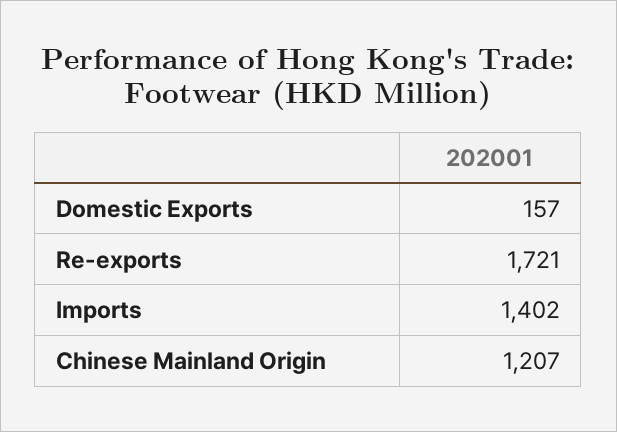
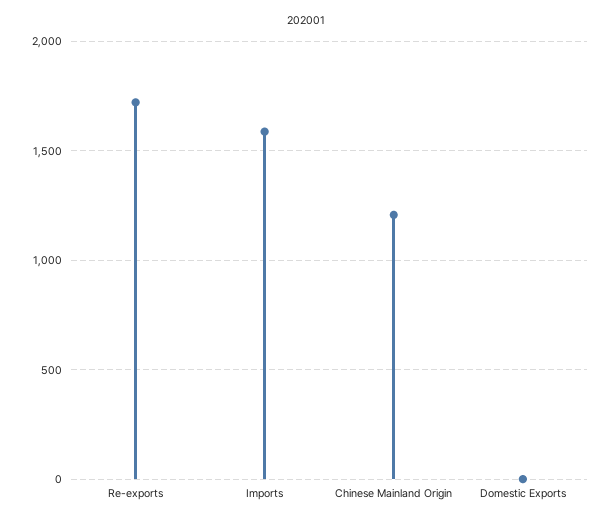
  {
-   "Domestic Exports": 157,
+   "Domestic Exports": 0,
    "Re-exports": 1721,
-   "Imports": 1402,
+   "Imports": 1600,
    "Chinese Mainland Origin": 1207
  }

